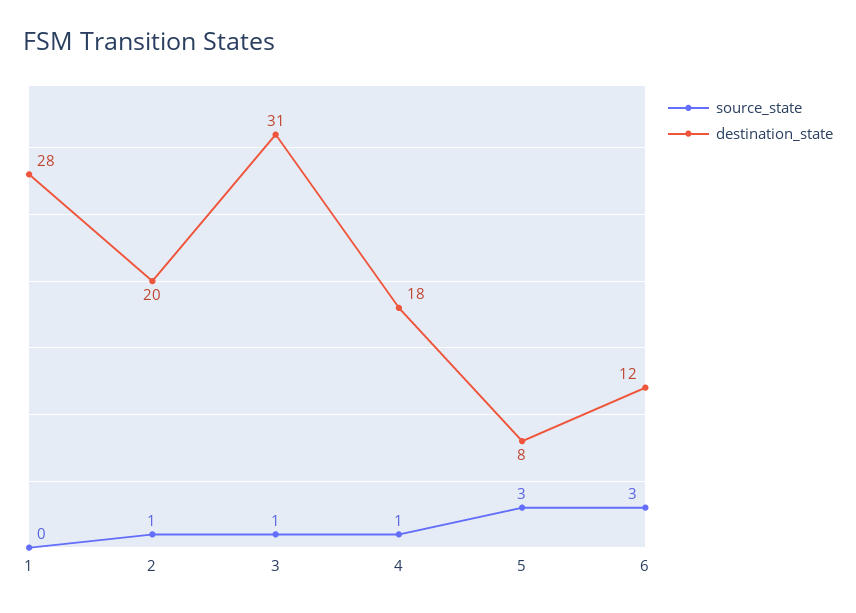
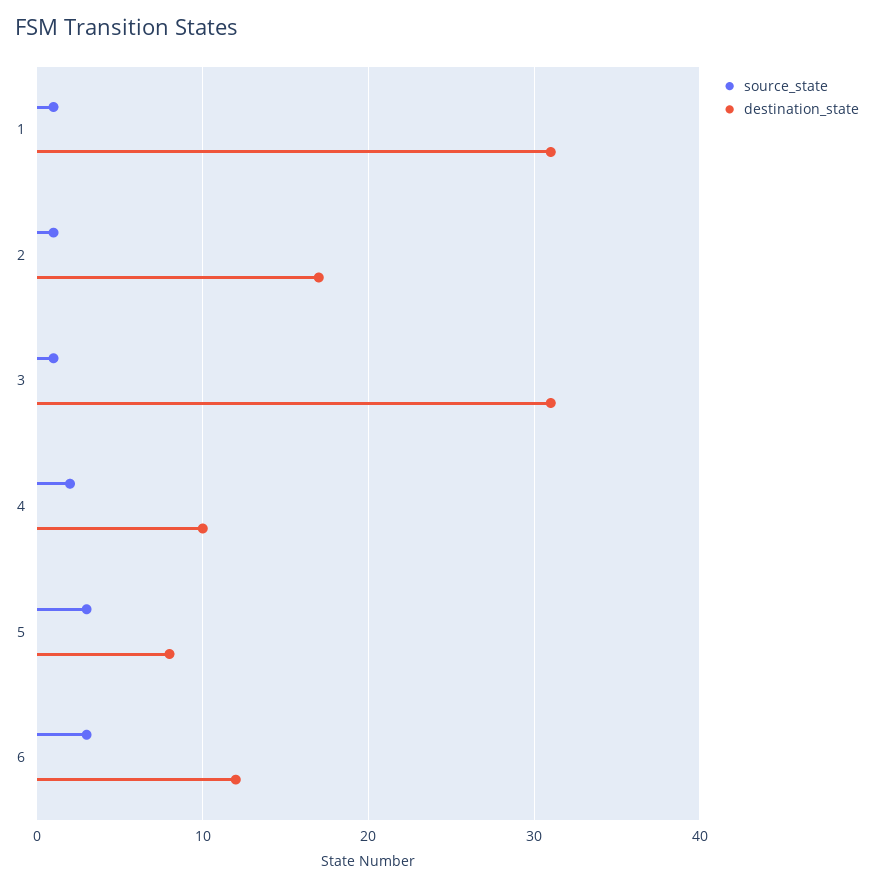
  {
    "source_state": {
-     "1": 0,
+     "1": 1,
      "2": 1,
      "3": 1,
-     "4": 1,
+     "4": 2,
      "5": 3,
      "6": 3
    },
    "destination_state": {
-     "1": 28,
+     "1": 31,
-     "2": 20,
+     "2": 17,
      "3": 31,
-     "4": 18,
+     "4": 10,
      "5": 8,
      "6": 12
    }
  }

